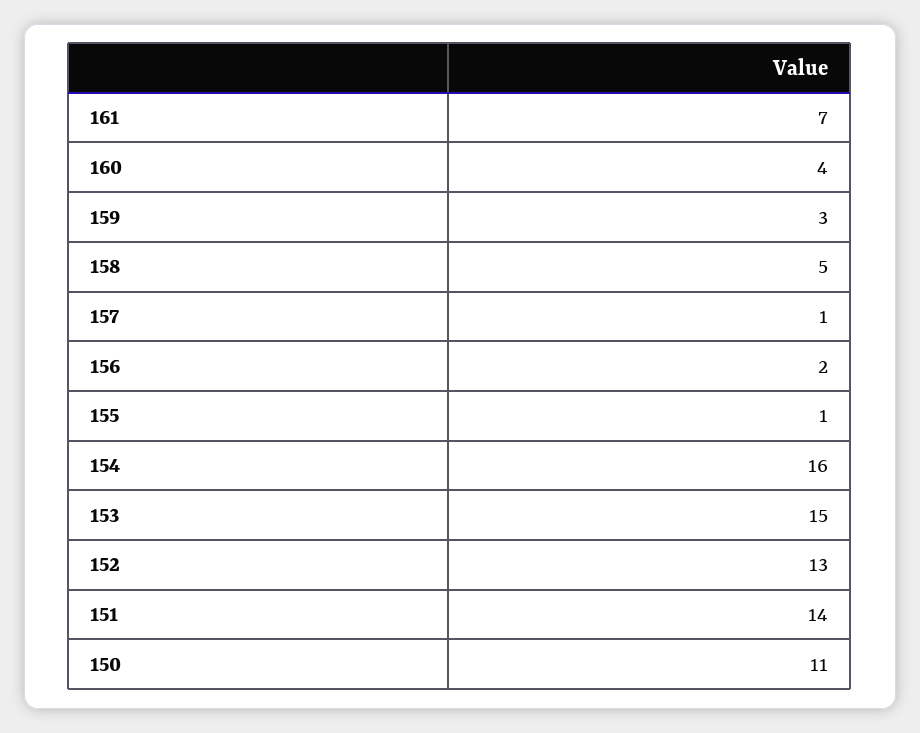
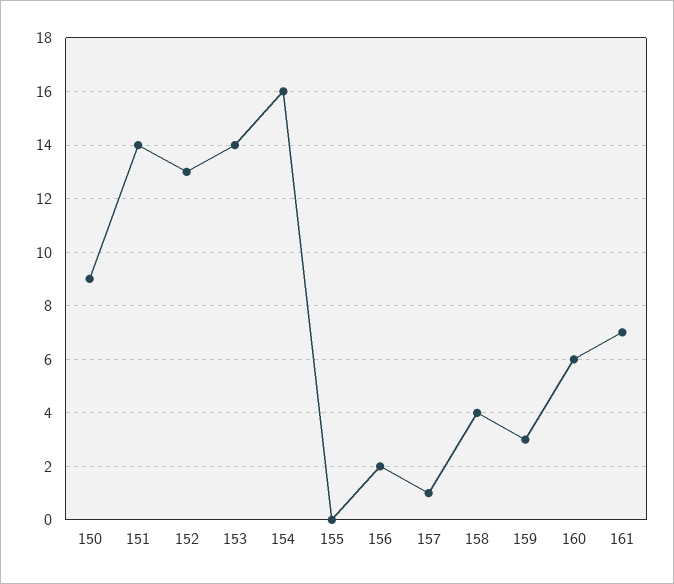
  {
    "161": 7,
-   "160": 4,
+   "160": 6,
    "159": 3,
-   "158": 5,
+   "158": 4,
    "157": 1,
    "156": 2,
-   "155": 1,
+   "155": 0,
    "154": 16,
-   "153": 15,
+   "153": 14,
    "152": 13,
    "151": 14,
-   "150": 11
+   "150": 9
  }

